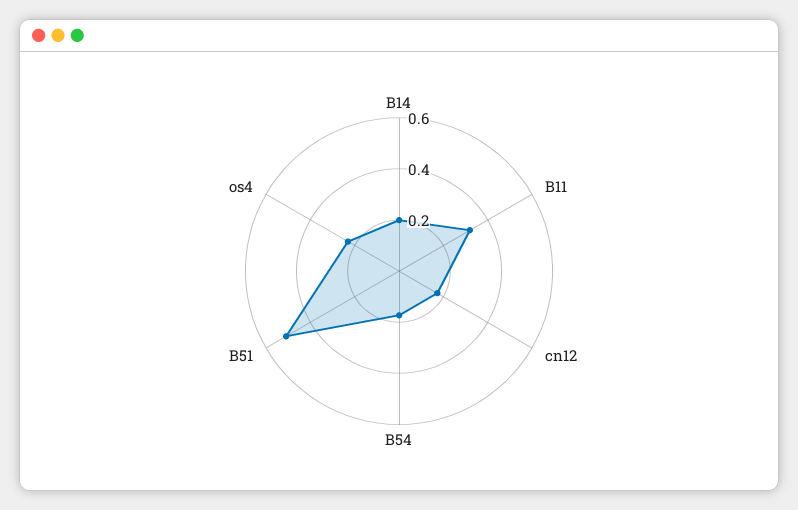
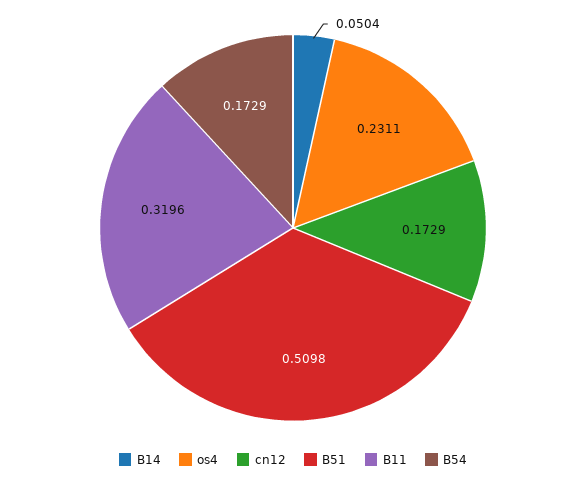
  {
-   "B14": 0.2,
+   "B14": 0.0504,
    "B11": 0.3196,
    "cn12": 0.1729,
    "B54": 0.1729,
    "B51": 0.5098,
    "os4": 0.2311
  }

